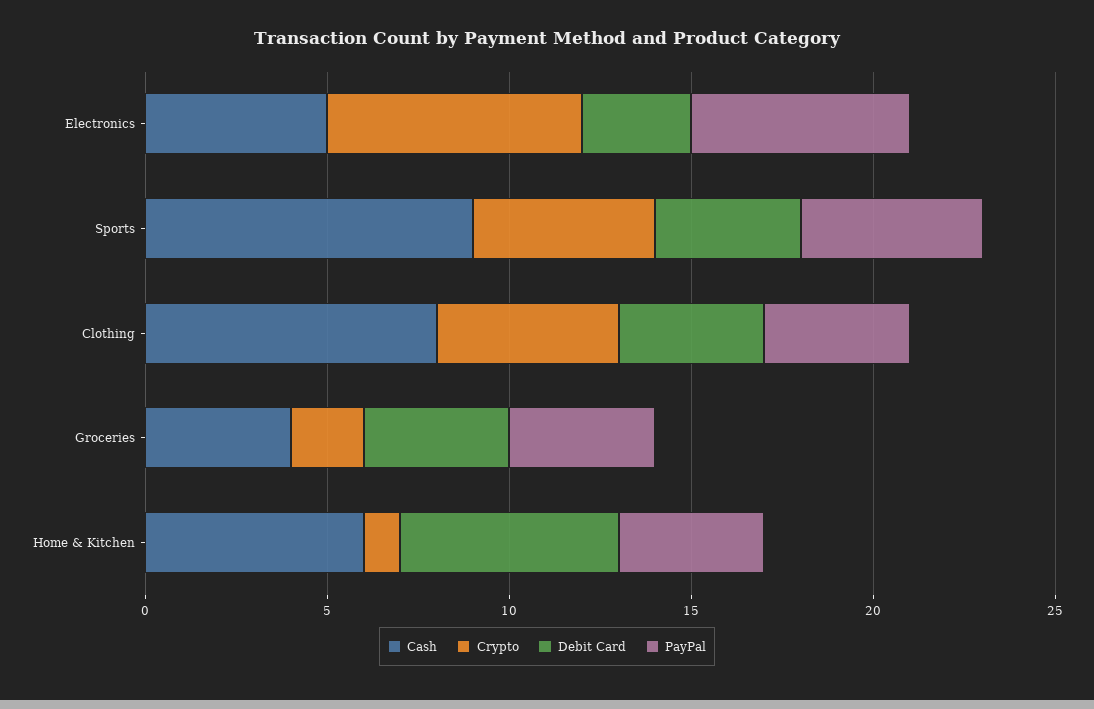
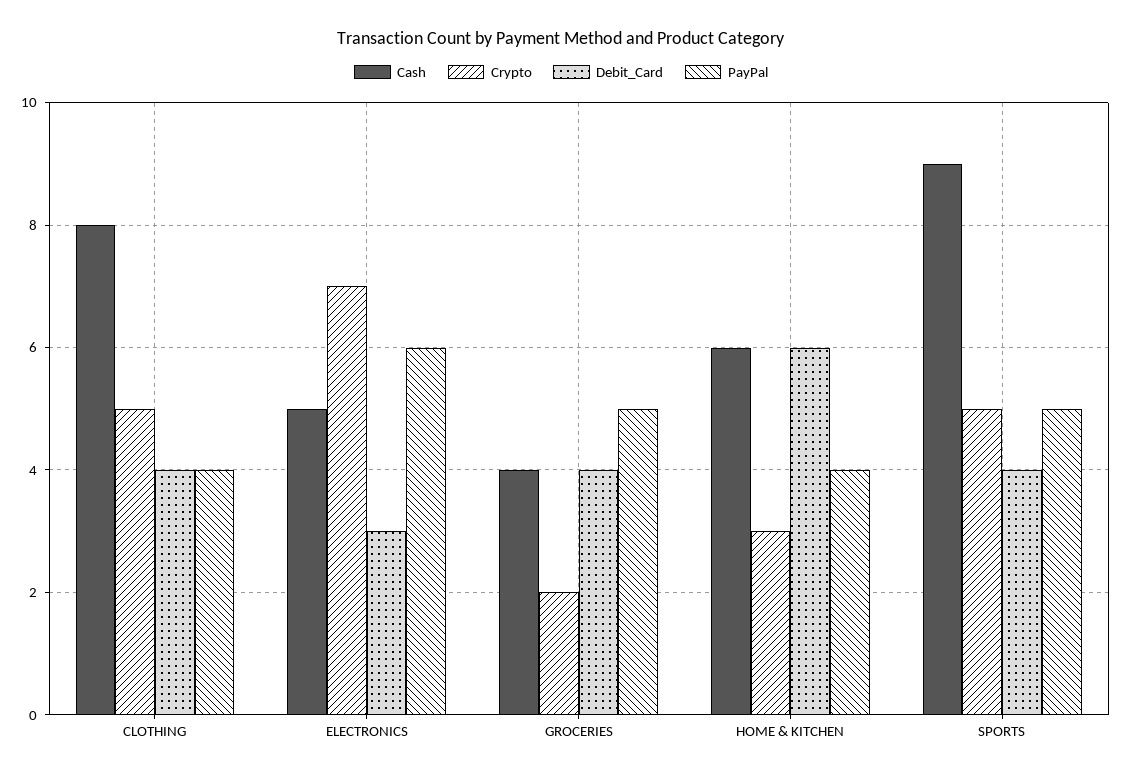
  {
    "Cash": {
      "Electronics": 5,
      "Sports": 9,
      "Clothing": 8,
      "Groceries": 4,
      "Home & Kitchen": 6
    },
    "Crypto": {
      "Electronics": 7,
      "Sports": 5,
      "Clothing": 5,
      "Groceries": 2,
-     "Home & Kitchen": 1
+     "Home & Kitchen": 3
    },
    "Debit Card": {
      "Electronics": 3,
      "Sports": 4,
      "Clothing": 4,
      "Groceries": 4,
      "Home & Kitchen": 6
    },
    "PayPal": {
      "Electronics": 6,
      "Sports": 5,
      "Clothing": 4,
-     "Groceries": 4,
+     "Groceries": 5,
      "Home & Kitchen": 4
    }
  }

